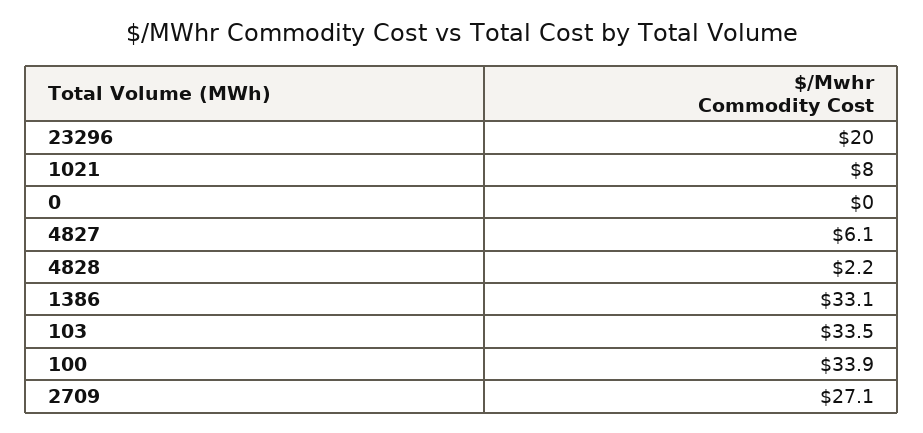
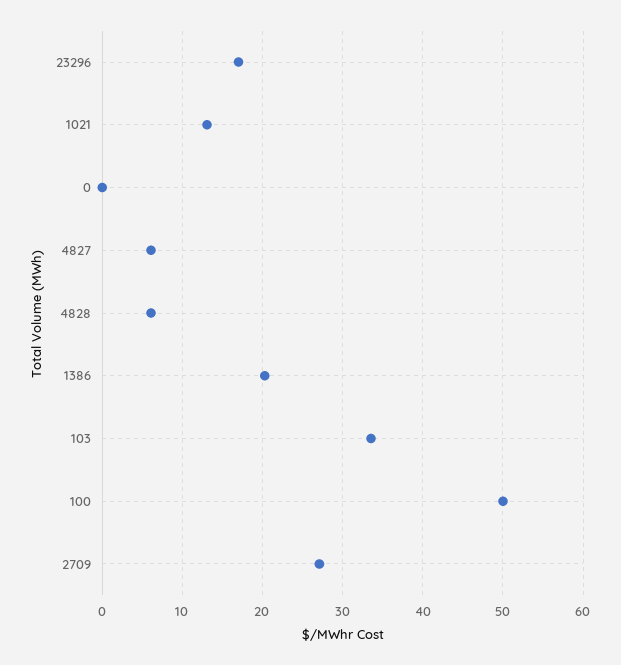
  {
-   "23296": 20,
+   "23296": 17,
-   "1021": 8,
+   "1021": 13,
    "0": 0,
    "4827": 6.1,
-   "4828": 2.2,
+   "4828": 6,
-   "1386": 33.1,
+   "1386": 20,
    "103": 33.5,
-   "100": 33.9,
+   "100": 50,
    "2709": 27.1
  }

